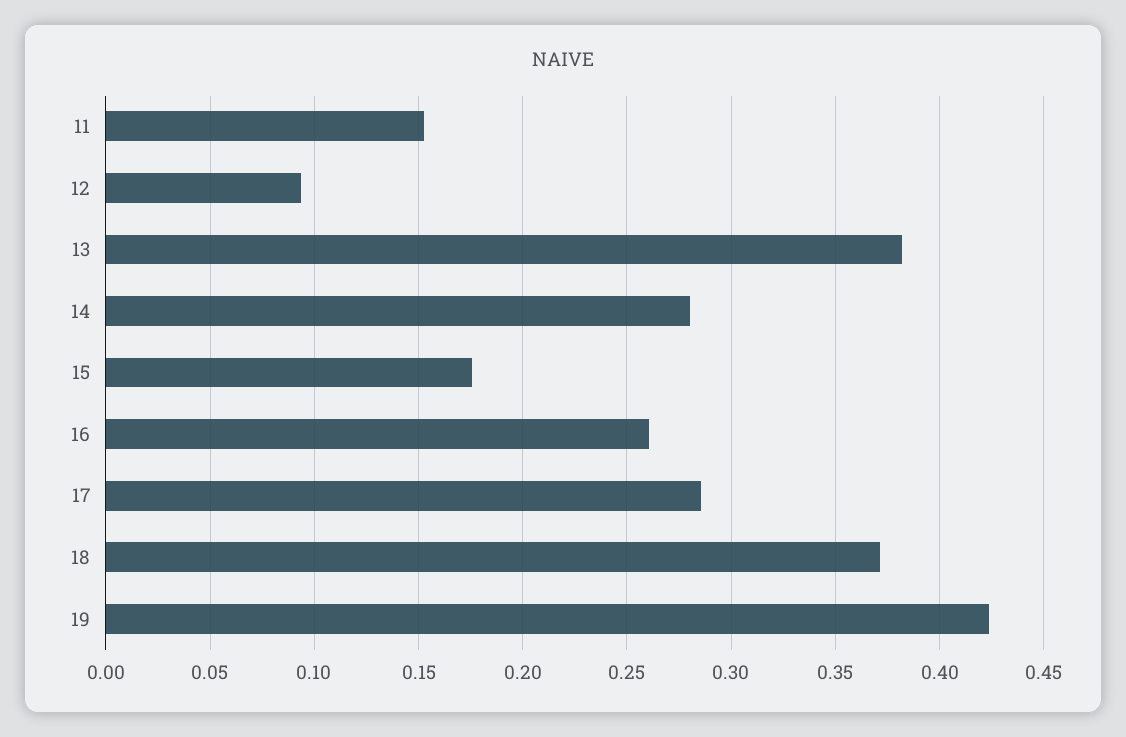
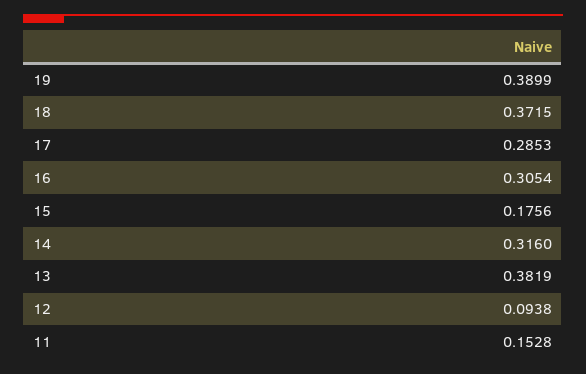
  {
    "11": 0.1528,
    "12": 0.0938,
    "13": 0.3819,
-   "14": 0.28,
+   "14": 0.316,
    "15": 0.1756,
-   "16": 0.26,
+   "16": 0.3054,
    "17": 0.2853,
    "18": 0.3715,
-   "19": 0.425
+   "19": 0.3899
  }

